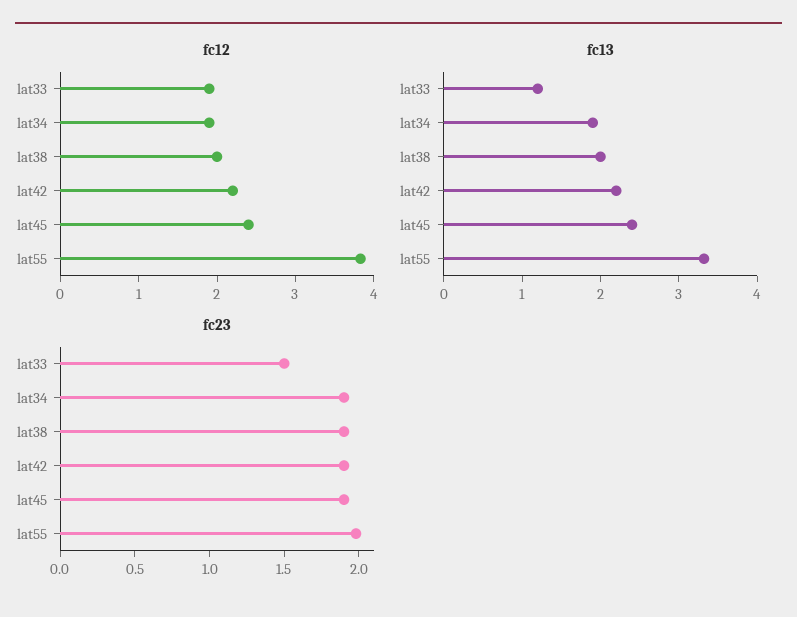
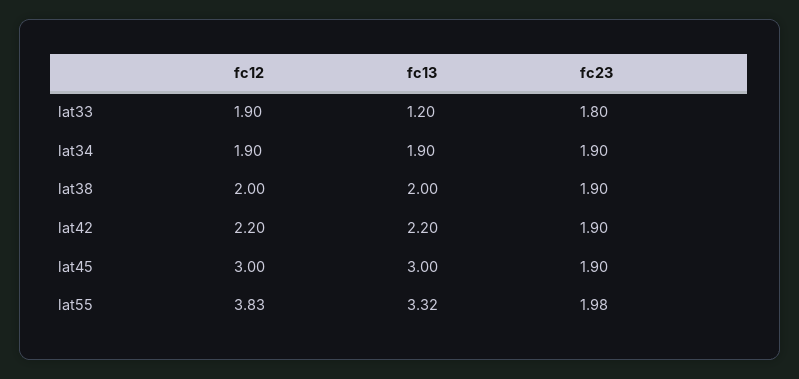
  {
    "fc12": {
      "lat33": 1.9,
      "lat34": 1.9,
      "lat38": 2,
      "lat42": 2.2,
-     "lat45": 2.4,
+     "lat45": 3,
      "lat55": 3.83
    },
    "fc13": {
      "lat33": 1.2,
      "lat34": 1.9,
      "lat38": 2,
      "lat42": 2.2,
-     "lat45": 2.4,
+     "lat45": 3,
      "lat55": 3.32
    },
    "fc23": {
-     "lat33": 1.5,
+     "lat33": 1.8,
      "lat34": 1.9,
      "lat38": 1.9,
      "lat42": 1.9,
      "lat45": 1.9,
      "lat55": 1.98
    }
  }

